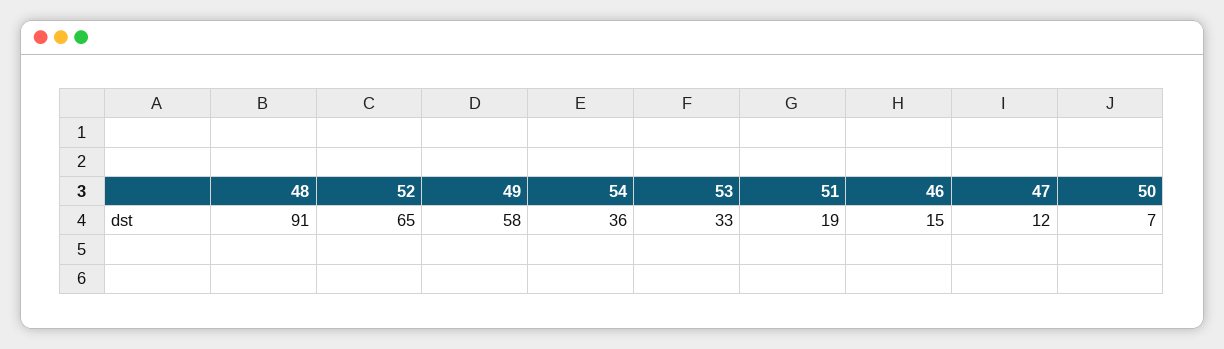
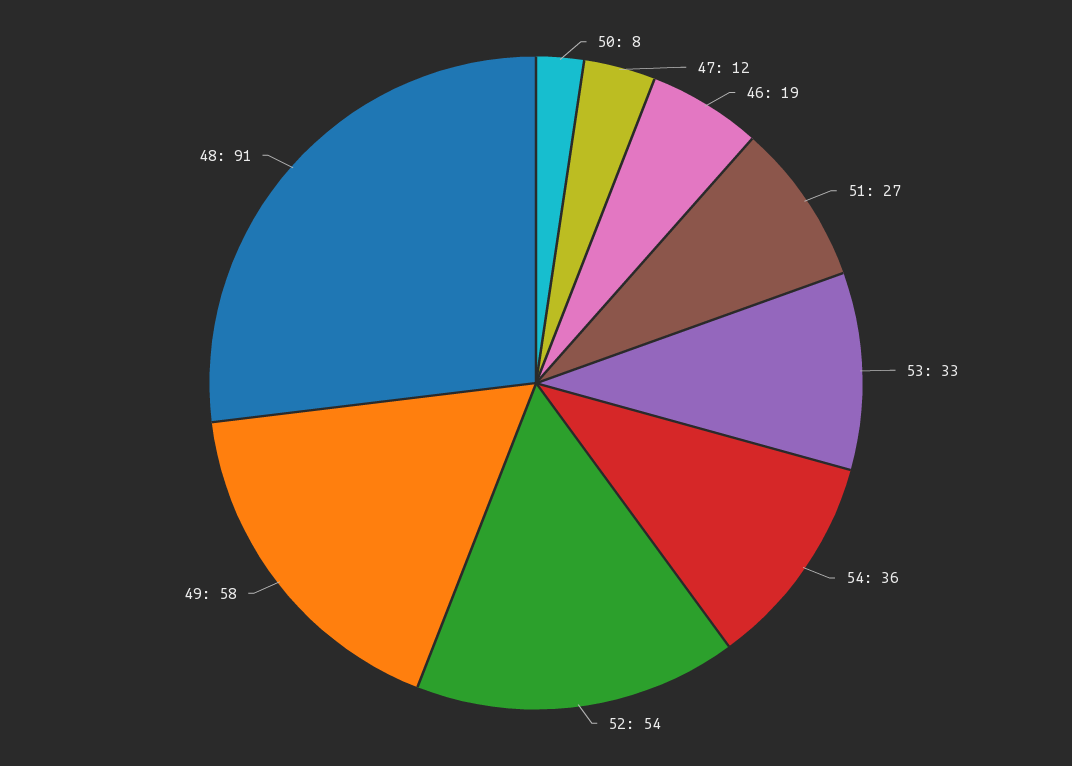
  {
    "48": 91,
-   "52": 65,
+   "52": 54,
    "49": 58,
    "54": 36,
    "53": 33,
-   "51": 19,
+   "51": 27,
-   "46": 15,
+   "46": 19,
    "47": 12,
-   "50": 7
+   "50": 8
  }

